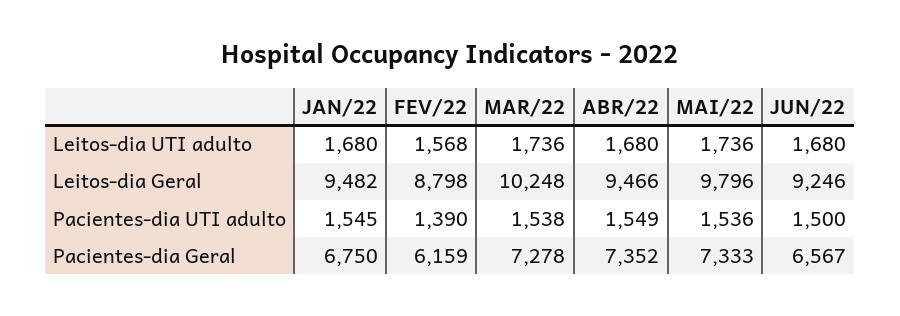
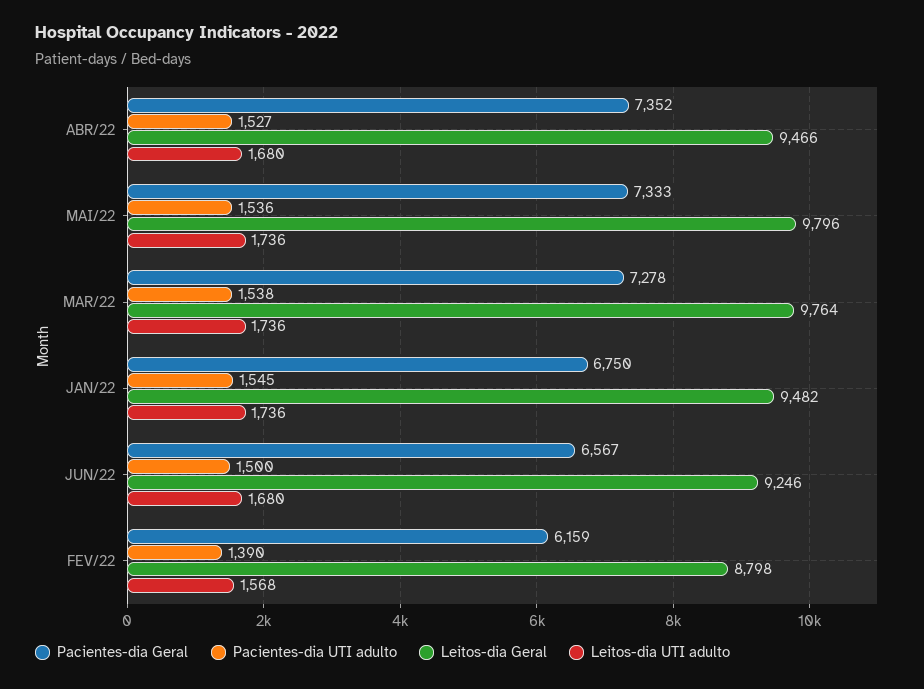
  {
    "Leitos-dia UTI adulto": {
-     "JAN/22": 1680,
+     "JAN/22": 1736,
      "FEV/22": 1568,
      "MAR/22": 1736,
      "ABR/22": 1680,
      "MAI/22": 1736,
      "JUN/22": 1680
    },
    "Leitos-dia Geral": {
      "JAN/22": 9482,
      "FEV/22": 8798,
-     "MAR/22": 10248,
+     "MAR/22": 9764,
      "ABR/22": 9466,
      "MAI/22": 9796,
      "JUN/22": 9246
    },
    "Pacientes-dia UTI adulto": {
      "JAN/22": 1545,
      "FEV/22": 1390,
      "MAR/22": 1538,
-     "ABR/22": 1549,
+     "ABR/22": 1527,
      "MAI/22": 1536,
      "JUN/22": 1500
    },
    "Pacientes-dia Geral": {
      "JAN/22": 6750,
      "FEV/22": 6159,
      "MAR/22": 7278,
      "ABR/22": 7352,
      "MAI/22": 7333,
      "JUN/22": 6567
    }
  }

